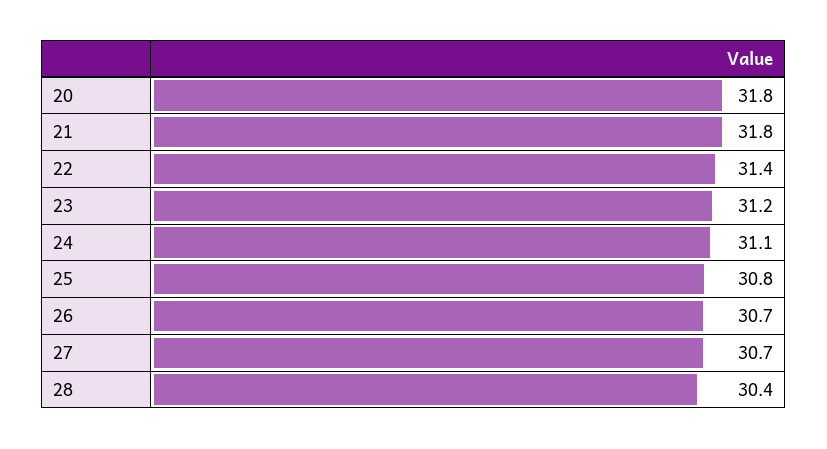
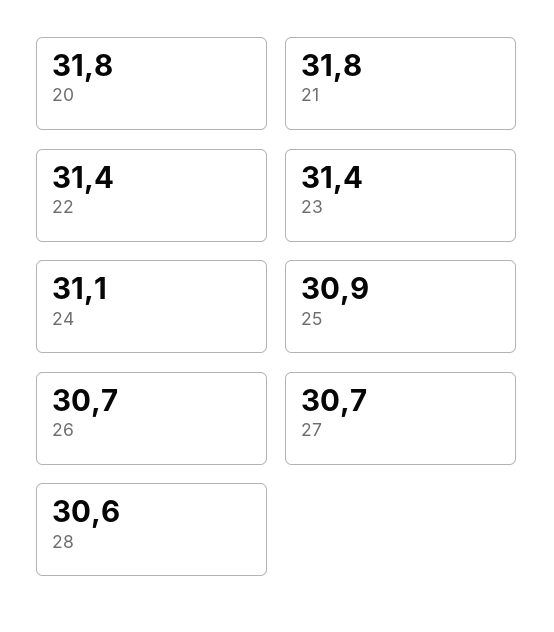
  {
    "20": 31.8,
    "21": 31.8,
    "22": 31.4,
-   "23": 31.2,
+   "23": 31.4,
    "24": 31.1,
-   "25": 30.8,
+   "25": 30.9,
    "26": 30.7,
    "27": 30.7,
-   "28": 30.4
+   "28": 30.6
  }

